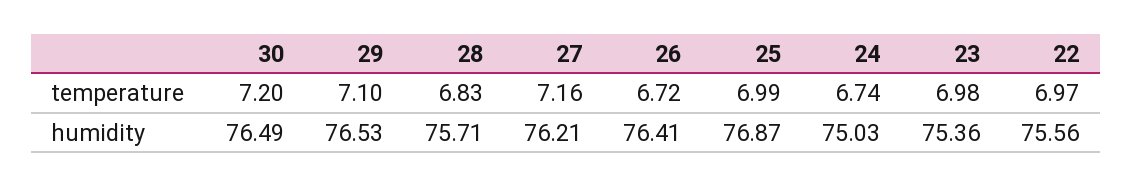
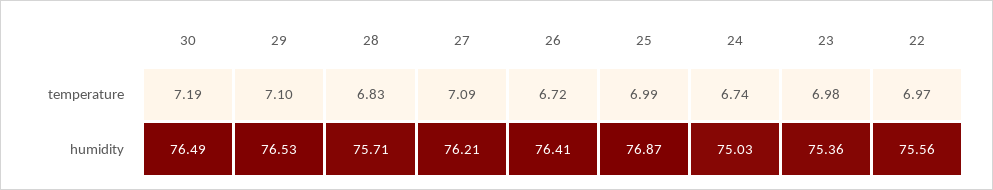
  {
    "30": {
-     "temperature": 7.2,
+     "temperature": 7.19,
      "humidity": 76.49
    },
    "29": {
      "temperature": 7.1,
      "humidity": 76.53
    },
    "28": {
      "temperature": 6.83,
      "humidity": 75.71
    },
    "27": {
-     "temperature": 7.16,
+     "temperature": 7.09,
      "humidity": 76.21
    },
    "26": {
      "temperature": 6.72,
      "humidity": 76.41
    },
    "25": {
      "temperature": 6.99,
      "humidity": 76.87
    },
    "24": {
      "temperature": 6.74,
      "humidity": 75.03
    },
    "23": {
      "temperature": 6.98,
      "humidity": 75.36
    },
    "22": {
      "temperature": 6.97,
      "humidity": 75.56
    }
  }

